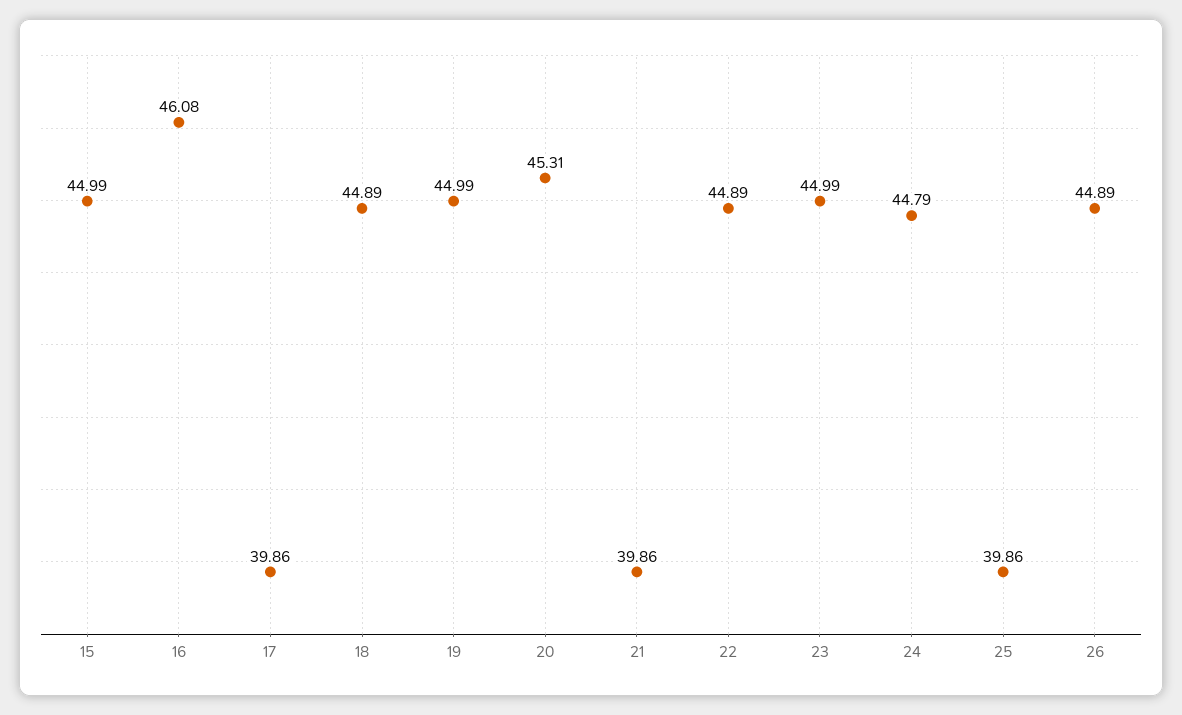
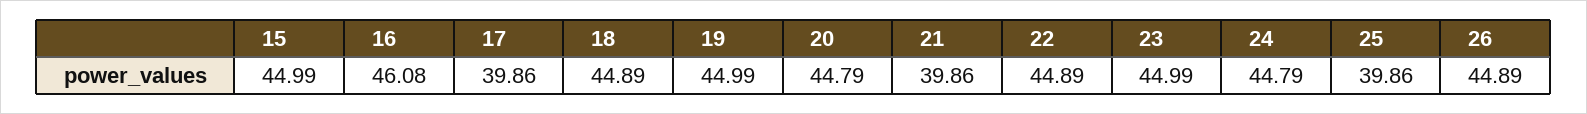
  {
    "15": 44.99,
    "16": 46.08,
    "17": 39.86,
    "18": 44.89,
    "19": 44.99,
-   "20": 45.31,
+   "20": 44.79,
    "21": 39.86,
    "22": 44.89,
    "23": 44.99,
    "24": 44.79,
    "25": 39.86,
    "26": 44.89
  }

